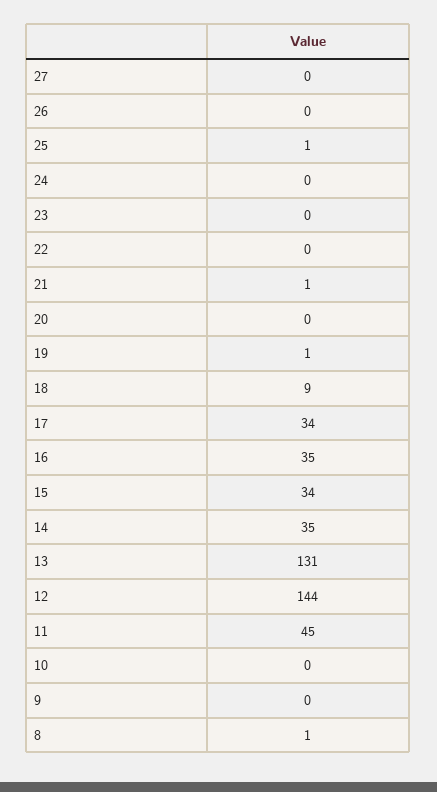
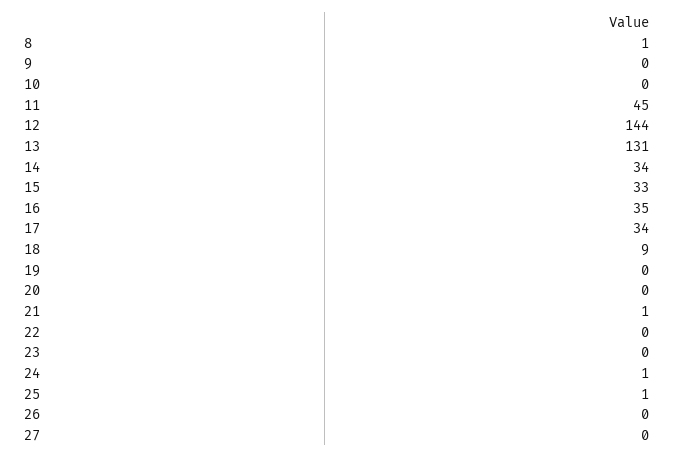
  {
    "27": 0,
    "26": 0,
    "25": 1,
-   "24": 0,
+   "24": 1,
    "23": 0,
    "22": 0,
    "21": 1,
    "20": 0,
-   "19": 1,
+   "19": 0,
    "18": 9,
    "17": 34,
    "16": 35,
-   "15": 34,
+   "15": 33,
-   "14": 35,
+   "14": 34,
    "13": 131,
    "12": 144,
    "11": 45,
    "10": 0,
    "9": 0,
    "8": 1
  }

